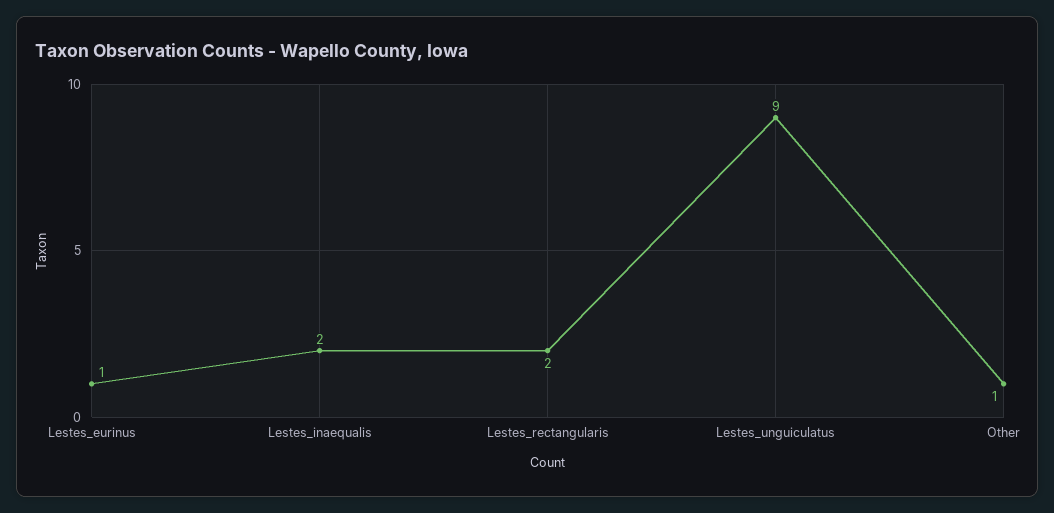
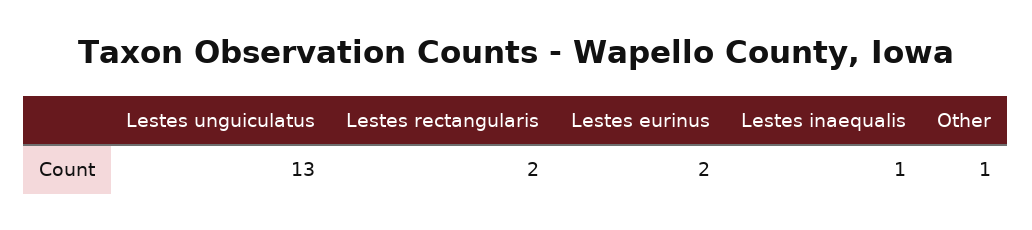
  {
-   "Lestes_eurinus": 1,
+   "Lestes_eurinus": 2,
-   "Lestes_inaequalis": 2,
+   "Lestes_inaequalis": 1,
    "Lestes_rectangularis": 2,
-   "Lestes_unguiculatus": 9,
+   "Lestes_unguiculatus": 13,
    "Other": 1
  }

